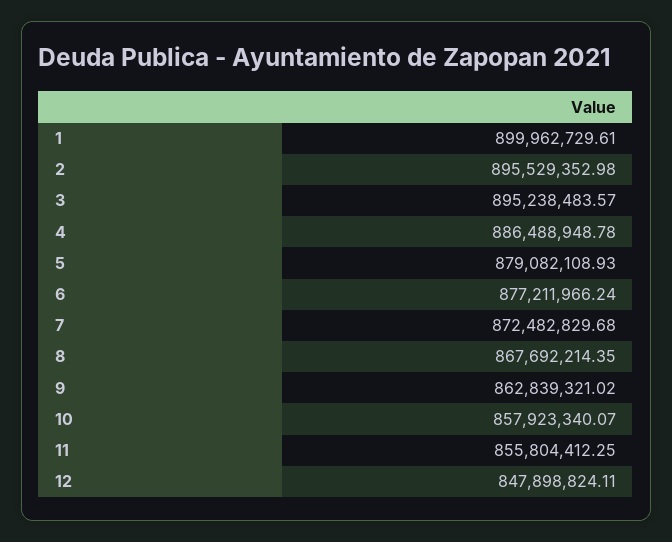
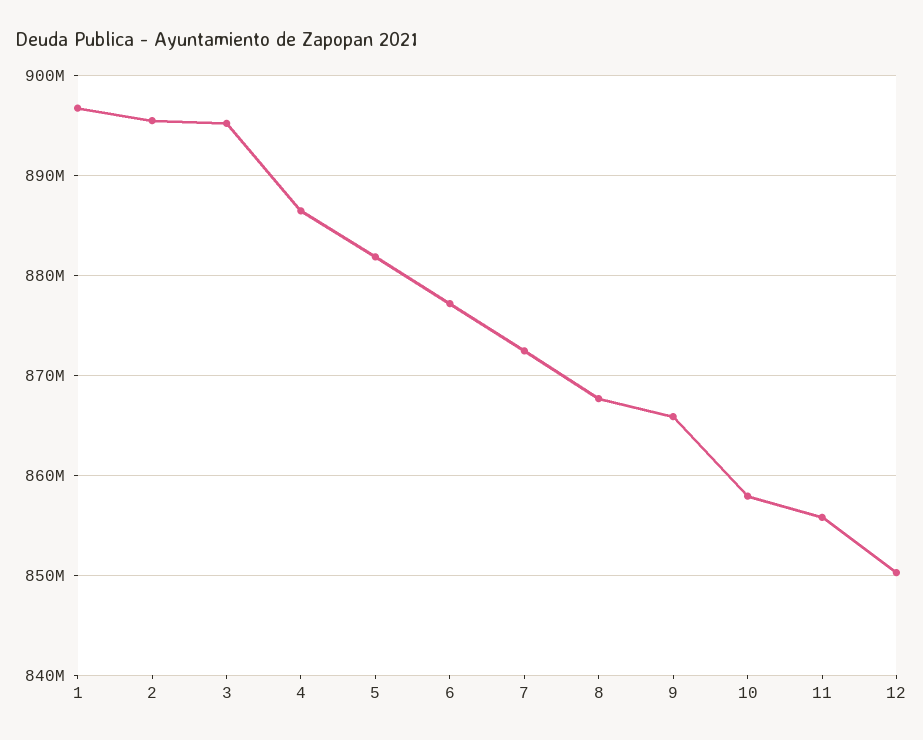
  {
-   "1": 899962729.61,
+   "1": 897000000,
    "2": 895529352.98,
    "3": 895238483.57,
    "4": 886488948.78,
-   "5": 879082108.93,
+   "5": 882000000,
    "6": 877211966.24,
    "7": 872482829.68,
    "8": 867692214.35,
-   "9": 862839321.02,
+   "9": 866000000,
    "10": 857923340.07,
    "11": 855804412.25,
-   "12": 847898824.11
+   "12": 850000000
  }

